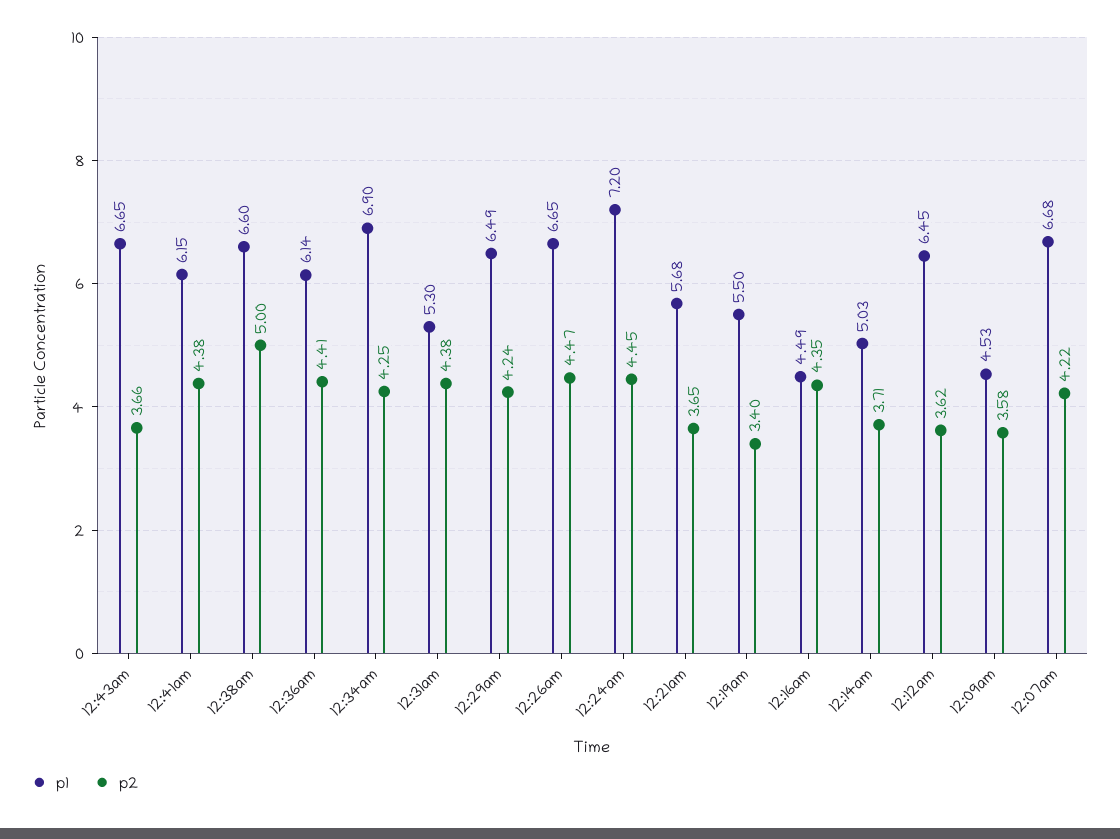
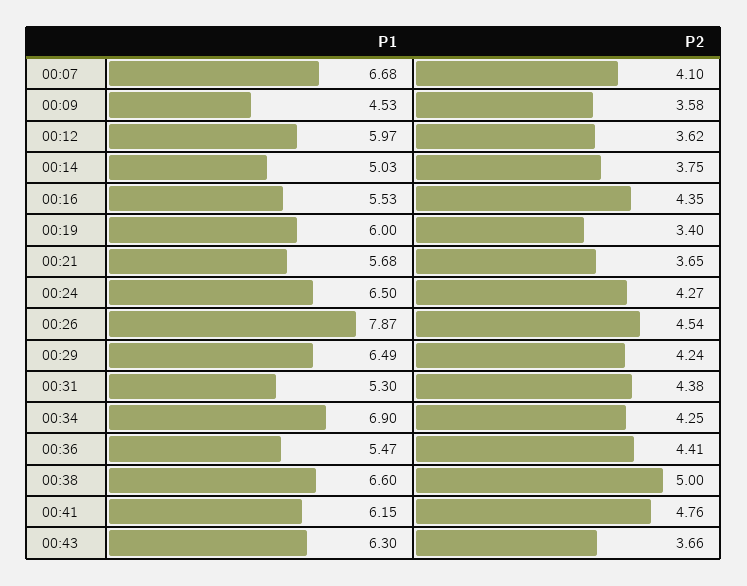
  {
    "p1": {
-     "12:43am": 6.65,
+     "12:43am": 6.3,
      "12:41am": 6.15,
      "12:38am": 6.6,
-     "12:36am": 6.14,
+     "12:36am": 5.47,
      "12:34am": 6.9,
      "12:31am": 5.3,
      "12:29am": 6.49,
-     "12:26am": 6.65,
+     "12:26am": 7.87,
-     "12:24am": 7.2,
+     "12:24am": 6.5,
      "12:21am": 5.68,
-     "12:19am": 5.5,
+     "12:19am": 6,
-     "12:16am": 4.49,
+     "12:16am": 5.53,
      "12:14am": 5.03,
-     "12:12am": 6.45,
+     "12:12am": 5.97,
      "12:09am": 4.53,
      "12:07am": 6.68
    },
    "p2": {
      "12:43am": 3.66,
-     "12:41am": 4.38,
+     "12:41am": 4.76,
      "12:38am": 5,
      "12:36am": 4.41,
      "12:34am": 4.25,
      "12:31am": 4.38,
      "12:29am": 4.24,
-     "12:26am": 4.47,
+     "12:26am": 4.54,
-     "12:24am": 4.45,
+     "12:24am": 4.27,
      "12:21am": 3.65,
      "12:19am": 3.4,
      "12:16am": 4.35,
-     "12:14am": 3.71,
+     "12:14am": 3.75,
      "12:12am": 3.62,
      "12:09am": 3.58,
-     "12:07am": 4.22
+     "12:07am": 4.1
    }
  }

